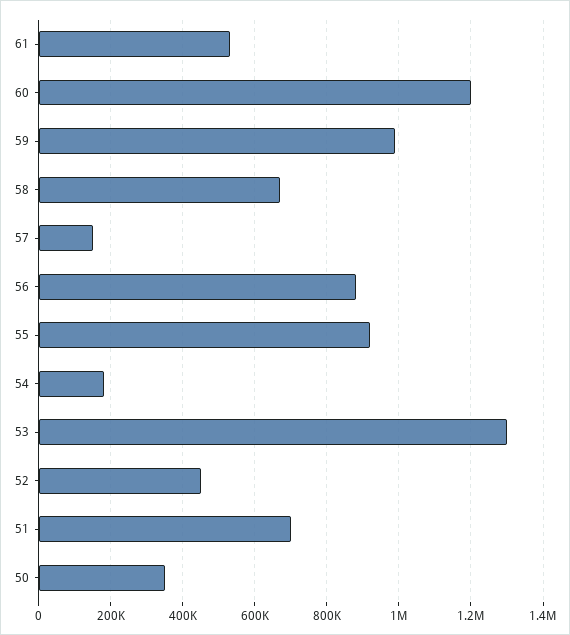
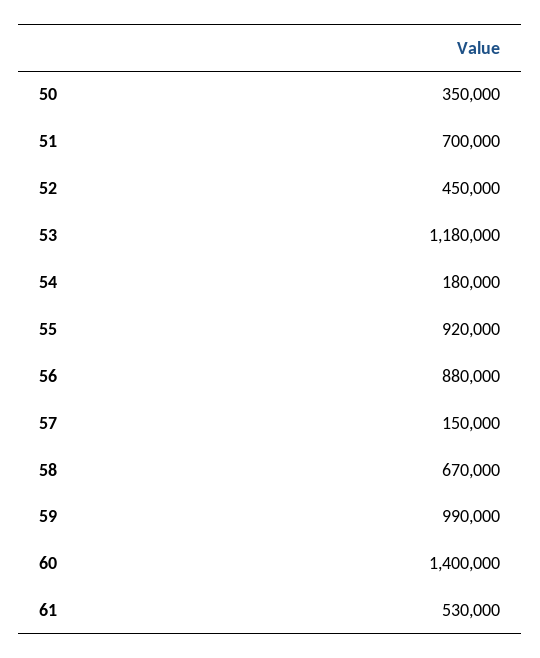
  {
    "61": 530000,
-   "60": 1200000,
+   "60": 1400000,
    "59": 990000,
    "58": 670000,
    "57": 150000,
    "56": 880000,
    "55": 920000,
    "54": 180000,
-   "53": 1300000,
+   "53": 1180000,
    "52": 450000,
    "51": 700000,
    "50": 350000
  }

